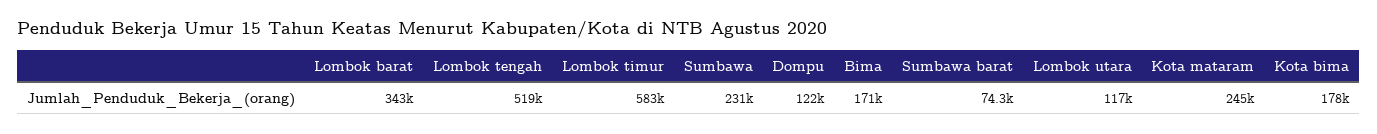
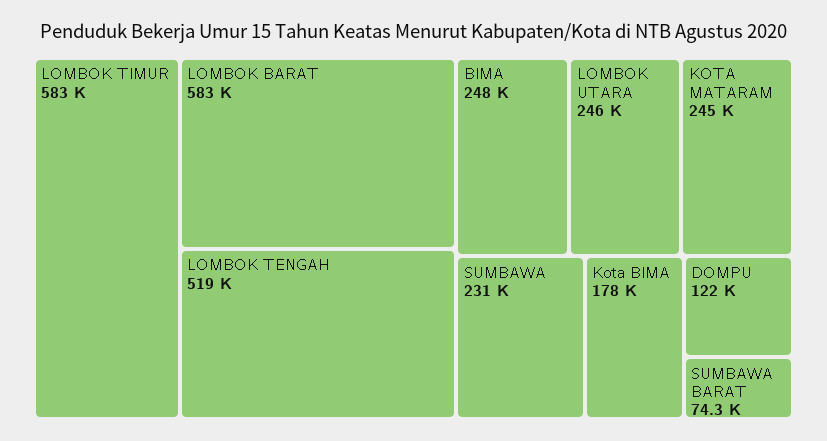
  {
-   "Lombok barat": 343000,
+   "Lombok barat": 583000,
    "Lombok tengah": 519000,
    "Lombok timur": 583000,
    "Sumbawa": 231000,
    "Dompu": 122000,
-   "Bima": 171000,
+   "Bima": 248000,
    "Sumbawa barat": 74300,
-   "Lombok utara": 117000,
+   "Lombok utara": 246000,
    "Kota mataram": 245000,
    "Kota bima": 178000
  }

